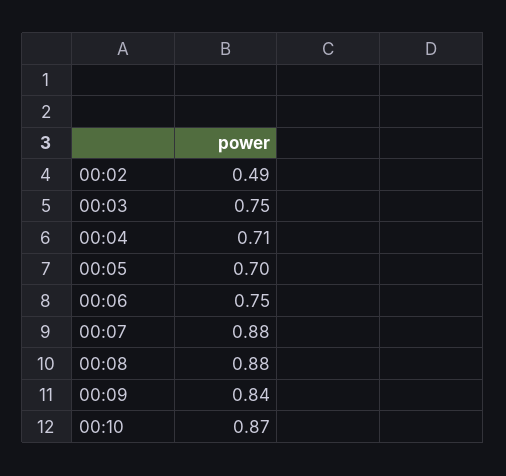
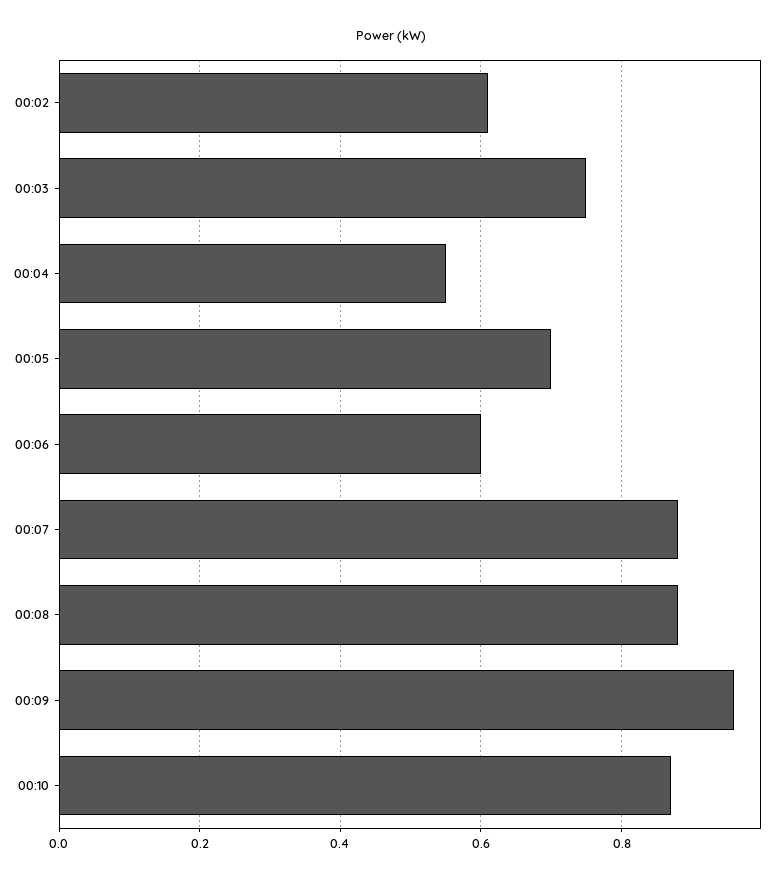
  {
-   "00:02": 0.49,
+   "00:02": 0.6,
    "00:03": 0.75,
-   "00:04": 0.71,
+   "00:04": 0.55,
    "00:05": 0.7,
-   "00:06": 0.75,
+   "00:06": 0.6,
    "00:07": 0.88,
    "00:08": 0.88,
-   "00:09": 0.84,
+   "00:09": 0.95,
    "00:10": 0.87
  }

